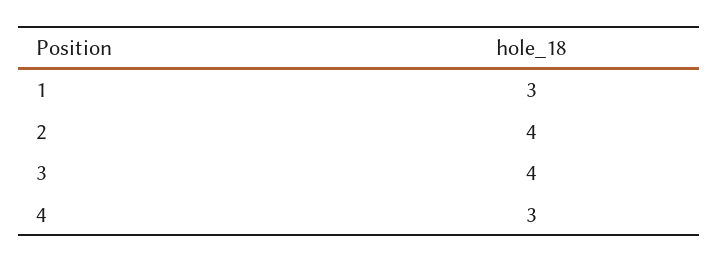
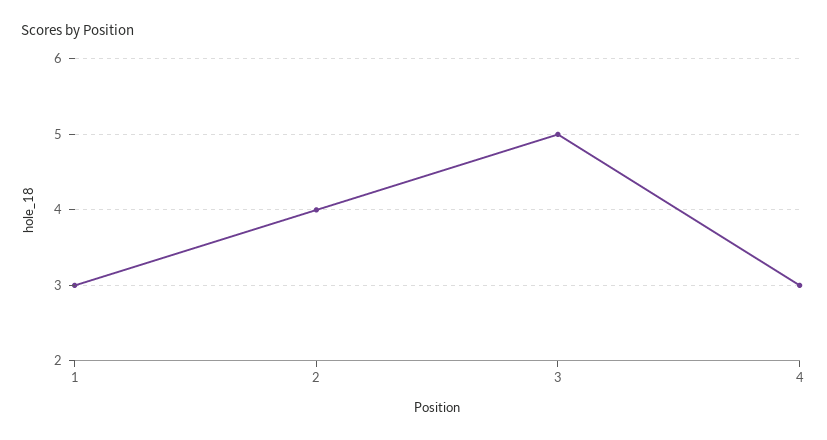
  {
    "1": 3,
    "2": 4,
-   "3": 4,
+   "3": 5,
    "4": 3
  }

